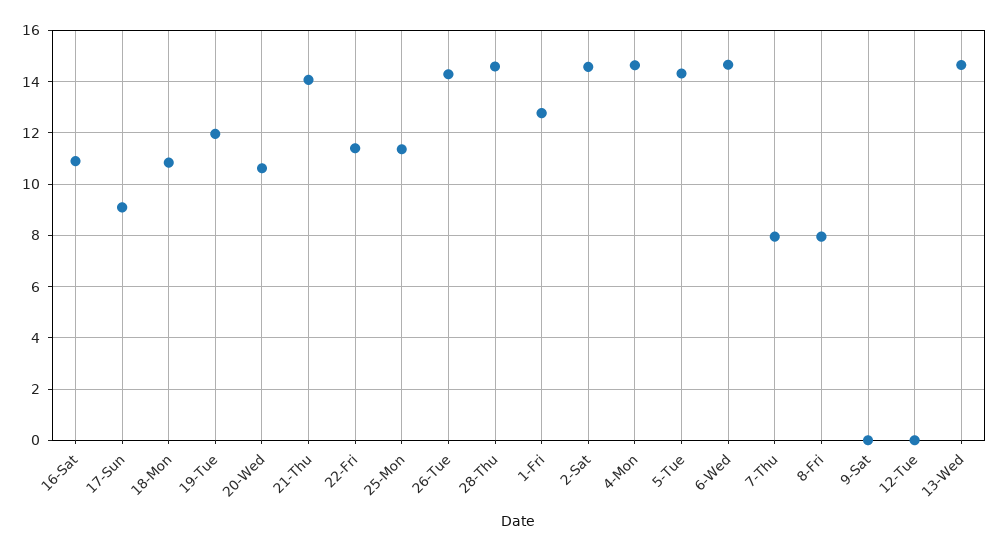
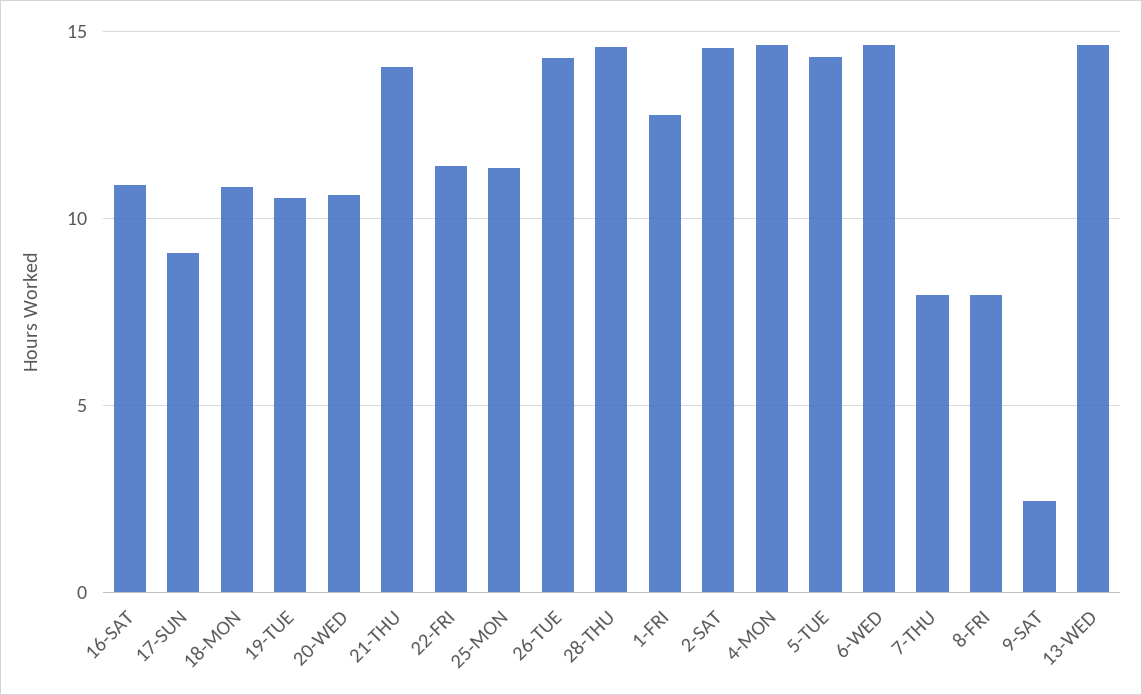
  {
    "16-Sat": 11,
    "17-Sun": 9,
    "18-Mon": 10.75,
-   "19-Tue": 12,
+   "19-Tue": 10.5,
    "20-Wed": 10.5,
    "21-Thu": 14,
    "22-Fri": 11.5,
    "25-Mon": 11.25,
    "26-Tue": 14.25,
    "28-Thu": 14.5,
    "1-Fri": 12.75,
    "2-Sat": 14.5,
    "4-Mon": 14.75,
    "5-Tue": 14.25,
    "6-Wed": 14.75,
    "7-Thu": 8,
    "8-Fri": 8,
-   "9-Sat": 0,
+   "9-Sat": 2.5,
-   "12-Tue": 0,
    "13-Wed": 14.75
  }

